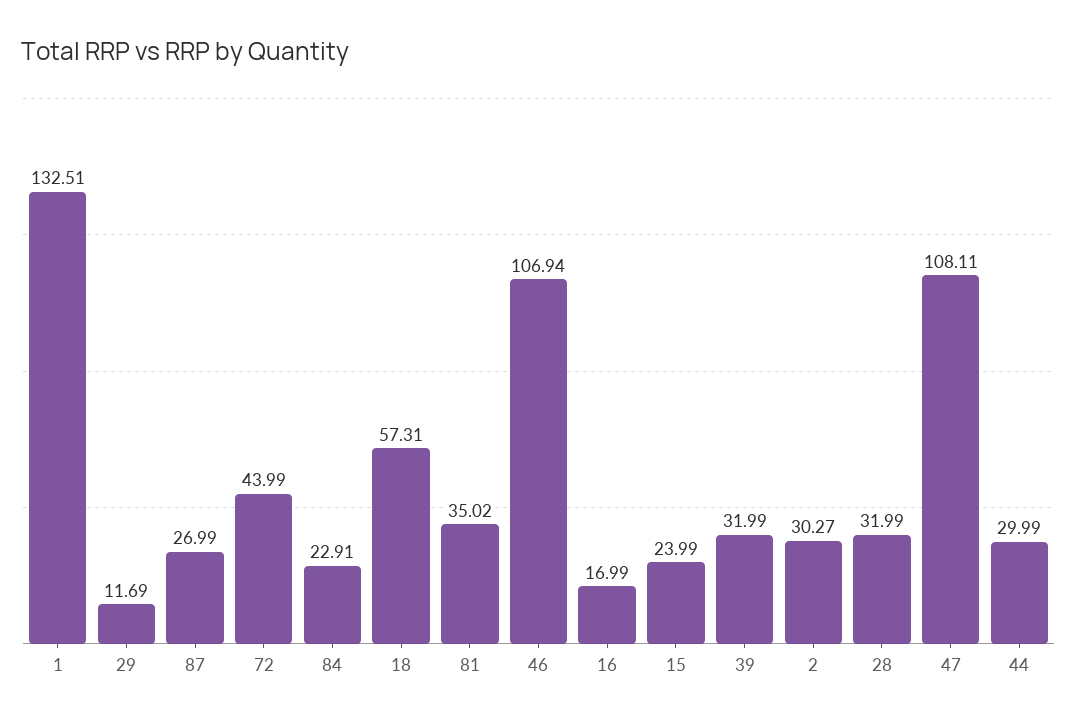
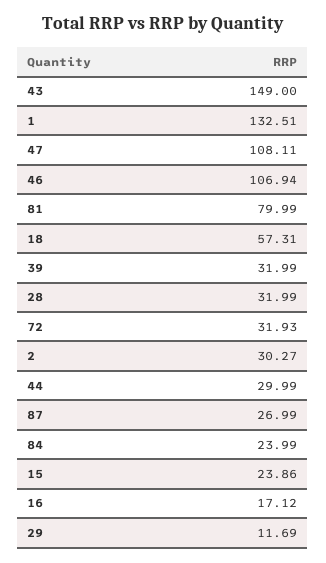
  {
    "1": 132.51,
    "29": 11.69,
    "87": 26.99,
-   "72": 43.99,
+   "72": 31.93,
-   "84": 22.91,
+   "84": 23.99,
    "18": 57.31,
-   "81": 35.02,
+   "81": 79.99,
    "46": 106.94,
-   "16": 16.99,
+   "16": 17.12,
-   "15": 23.99,
+   "15": 23.86,
    "39": 31.99,
    "2": 30.27,
    "28": 31.99,
    "47": 108.11,
-   "44": 29.99
+   "44": 29.99,
+   "43": 149
  }

